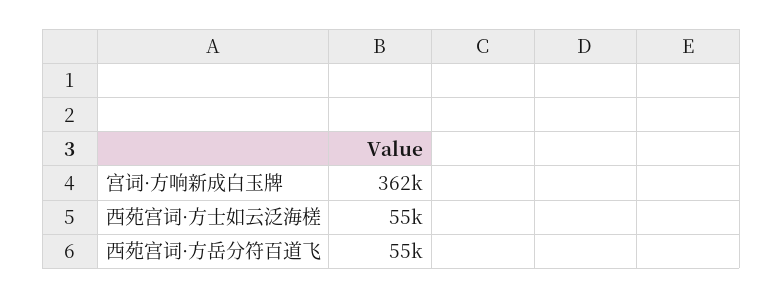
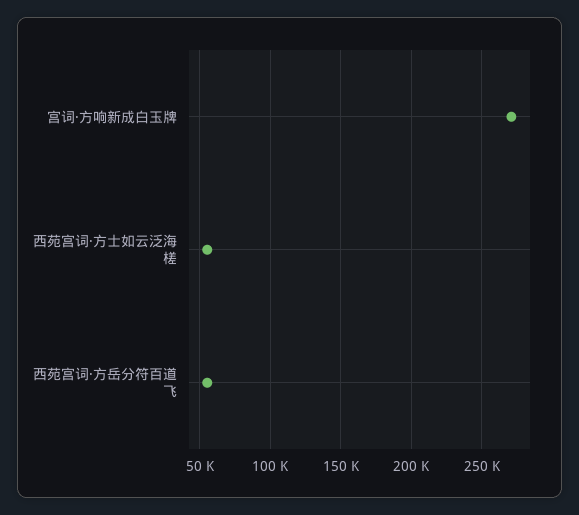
  {
-   "宫词·方响新成白玉牌": 362000,
+   "宫词·方响新成白玉牌": 270000,
    "西苑宫词·方士如云泛海槎": 55000,
    "西苑宫词·方岳分符百道飞": 55000
  }

